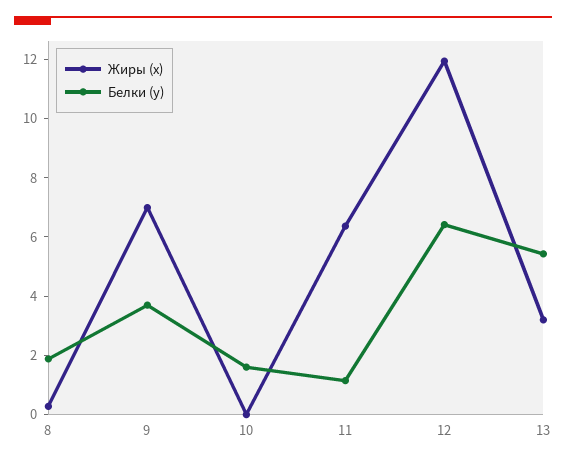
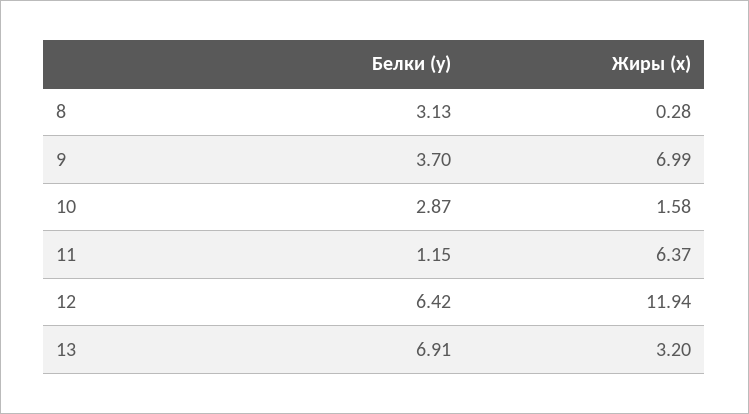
  {
    "Жиры (x)": {
      "8": 0.28,
      "9": 6.99,
-     "10": 0,
+     "10": 1.58,
      "11": 6.37,
      "12": 11.94,
      "13": 3.2
    },
    "Белки (y)": {
-     "8": 2,
+     "8": 3.13,
      "9": 3.7,
-     "10": 1.5,
+     "10": 2.87,
      "11": 1.15,
      "12": 6.42,
-     "13": 5.5
+     "13": 6.91
    }
  }

